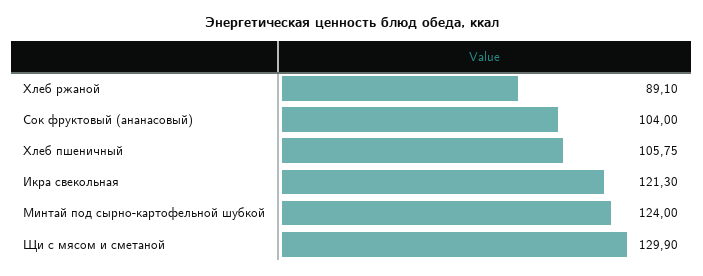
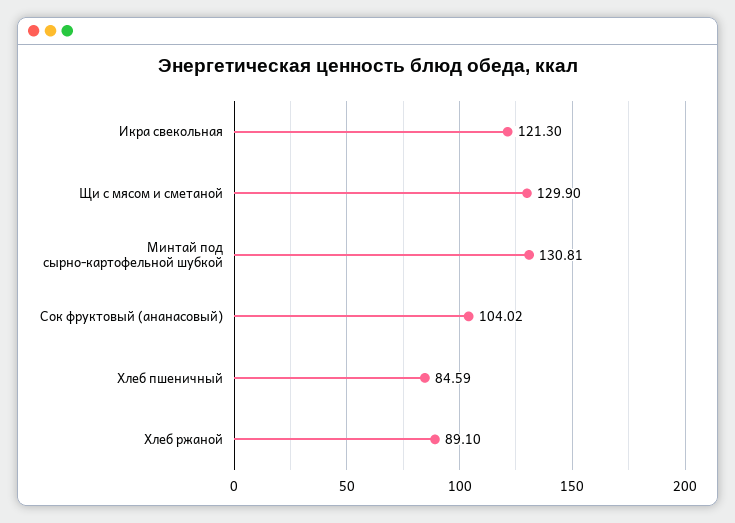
  {
    "Хлеб ржаной": 89.1,
-   "Сок фруктовый (ананасовый)": 104,
+   "Сок фруктовый (ананасовый)": 104.02,
-   "Хлеб пшеничный": 105.75,
+   "Хлеб пшеничный": 84.59,
    "Икра свекольная": 121.3,
-   "Минтай под сырно-картофельной шубкой": 124,
+   "Минтай под сырно-картофельной шубкой": 130.81,
    "Щи с мясом и сметаной": 129.9
  }

